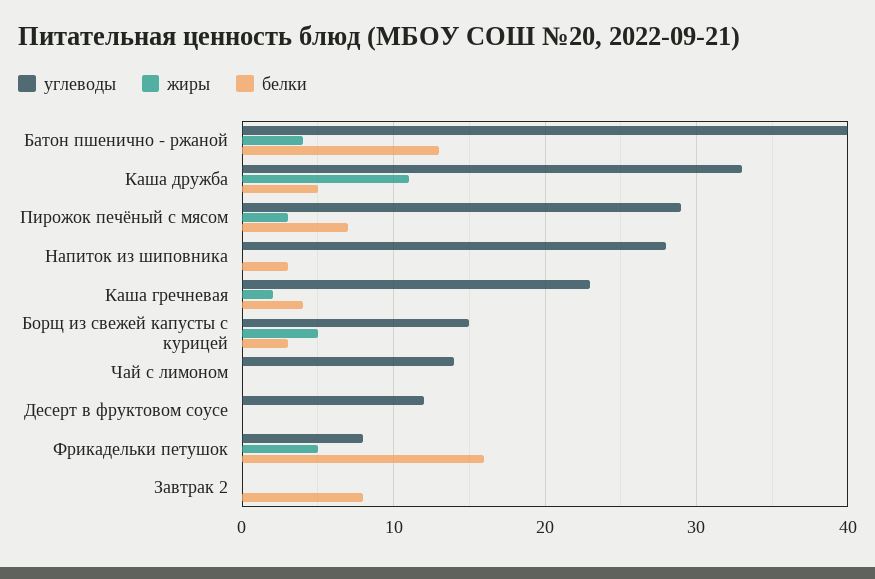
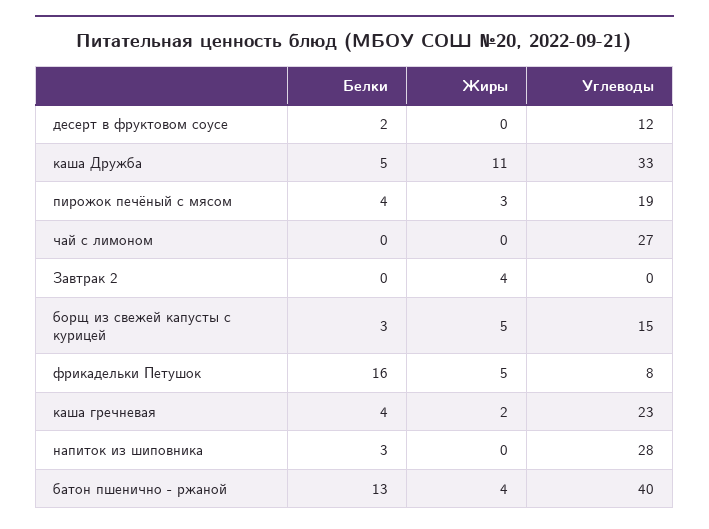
  {
    "углеводы": {
      "Батон пшенично - ржаной": 40,
      "Каша дружба": 33,
-     "Пирожок печёный с мясом": 29,
+     "Пирожок печёный с мясом": 19,
      "Напиток из шиповника": 28,
      "Каша гречневая": 23,
      "Борщ из свежей капусты с курицей": 15,
-     "Чай с лимоном": 14,
+     "Чай с лимоном": 27,
      "Десерт в фруктовом соусе": 12,
      "Фрикадельки петушок": 8,
      "Завтрак 2": 0
    },
    "жиры": {
      "Батон пшенично - ржаной": 4,
      "Каша дружба": 11,
      "Пирожок печёный с мясом": 3,
      "Напиток из шиповника": 0,
      "Каша гречневая": 2,
      "Борщ из свежей капусты с курицей": 5,
      "Чай с лимоном": 0,
      "Десерт в фруктовом соусе": 0,
      "Фрикадельки петушок": 5,
-     "Завтрак 2": 0
+     "Завтрак 2": 4
    },
    "белки": {
      "Батон пшенично - ржаной": 13,
      "Каша дружба": 5,
-     "Пирожок печёный с мясом": 7,
+     "Пирожок печёный с мясом": 4,
      "Напиток из шиповника": 3,
      "Каша гречневая": 4,
      "Борщ из свежей капусты с курицей": 3,
      "Чай с лимоном": 0,
-     "Десерт в фруктовом соусе": 0,
+     "Десерт в фруктовом соусе": 2,
      "Фрикадельки петушок": 16,
-     "Завтрак 2": 8
+     "Завтрак 2": 0
    }
  }

